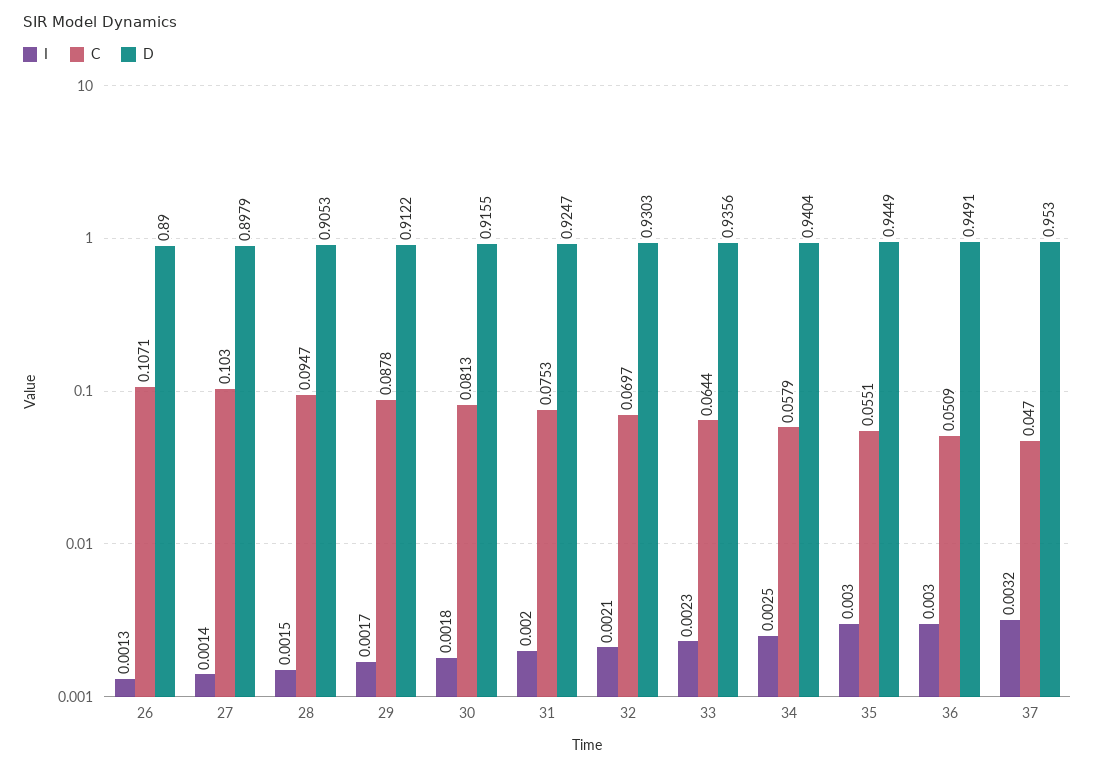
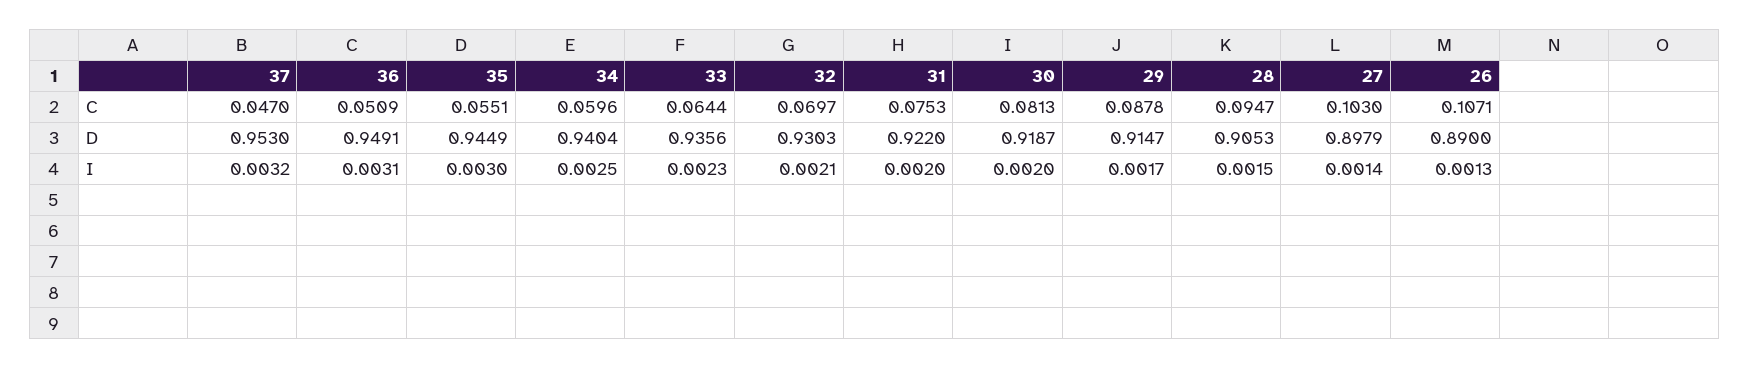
  {
    "I": {
      "26": 0.0013,
      "27": 0.0014,
      "28": 0.0015,
      "29": 0.0017,
-     "30": 0.0018,
+     "30": 0.002,
      "31": 0.002,
      "32": 0.0021,
      "33": 0.0023,
      "34": 0.0025,
      "35": 0.003,
-     "36": 0.003,
+     "36": 0.0031,
      "37": 0.0032
    },
    "C": {
      "26": 0.1071,
      "27": 0.103,
      "28": 0.0947,
      "29": 0.0878,
      "30": 0.0813,
      "31": 0.0753,
      "32": 0.0697,
      "33": 0.0644,
-     "34": 0.0579,
+     "34": 0.0596,
      "35": 0.0551,
      "36": 0.0509,
      "37": 0.047
    },
    "D": {
      "26": 0.89,
      "27": 0.8979,
      "28": 0.9053,
-     "29": 0.9122,
+     "29": 0.9147,
-     "30": 0.9155,
+     "30": 0.9187,
-     "31": 0.9247,
+     "31": 0.922,
      "32": 0.9303,
      "33": 0.9356,
      "34": 0.9404,
      "35": 0.9449,
      "36": 0.9491,
      "37": 0.953
    }
  }

